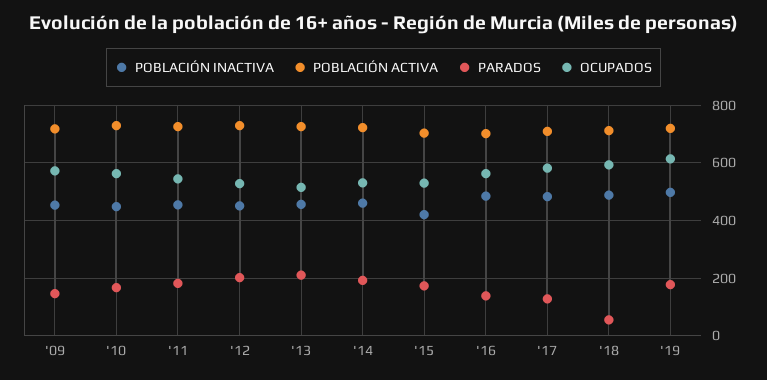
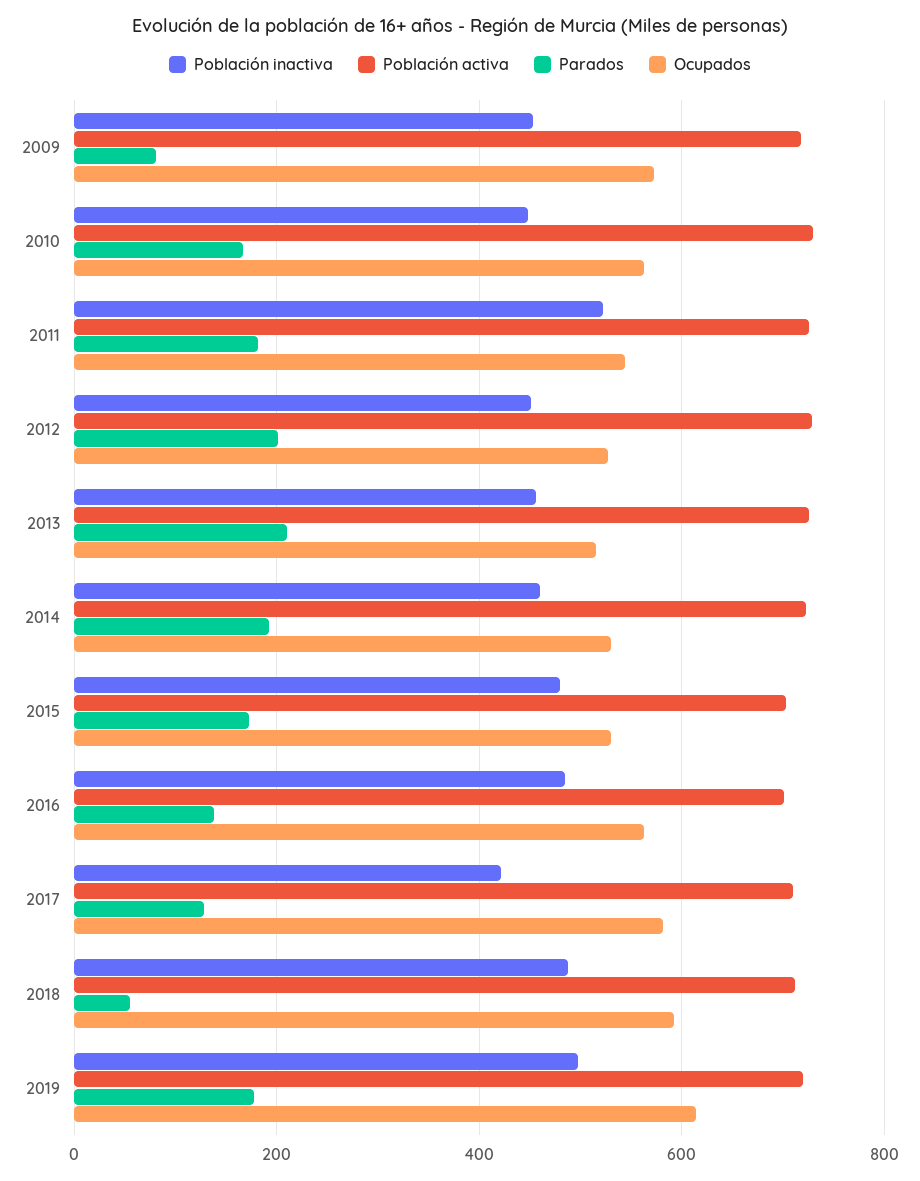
  {
    "POBLACIÓN INACTIVA": {
      "'09": 460,
      "'10": 440,
-     "'11": 450,
+     "'11": 520,
      "'12": 460,
      "'13": 460,
      "'14": 460,
-     "'15": 425,
+     "'15": 480,
      "'16": 480,
-     "'17": 475,
+     "'17": 420,
      "'18": 480,
      "'19": 500
    },
    "POBLACIÓN ACTIVA": {
      "'09": 720,
      "'10": 720,
      "'11": 720,
      "'12": 720,
      "'13": 720,
      "'14": 720,
      "'15": 700,
      "'16": 700,
      "'17": 700,
      "'18": 720,
      "'19": 720
    },
    "PARADOS": {
-     "'09": 150,
+     "'09": 80,
      "'10": 160,
      "'11": 180,
      "'12": 200,
      "'13": 220,
      "'14": 200,
      "'15": 180,
      "'16": 140,
      "'17": 120,
      "'18": 60,
      "'19": 180
    },
    "OCUPADOS": {
      "'09": 580,
      "'10": 560,
      "'11": 540,
      "'12": 520,
      "'13": 520,
      "'14": 540,
      "'15": 520,
      "'16": 560,
      "'17": 580,
      "'18": 600,
      "'19": 620
    }
  }

